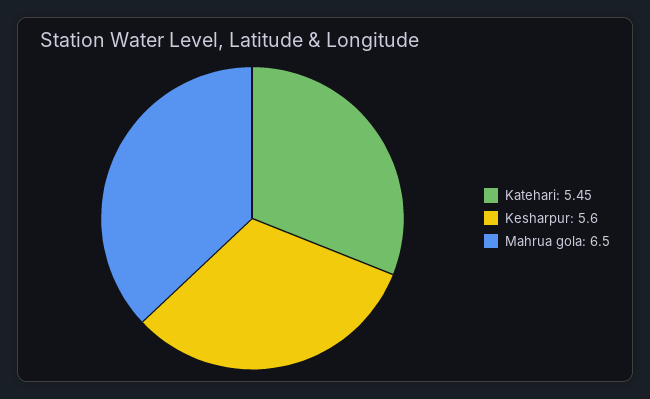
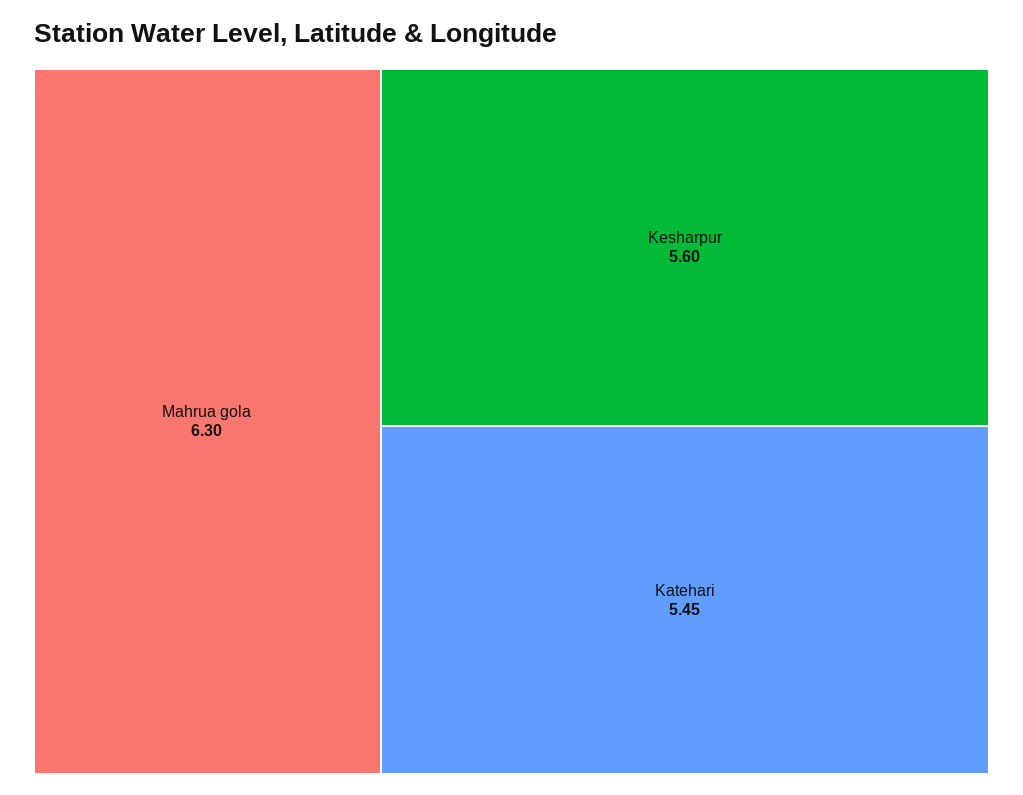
  {
    "Katehari": 5.45,
    "Kesharpur": 5.6,
-   "Mahrua gola": 6.5
+   "Mahrua gola": 6.3
  }

